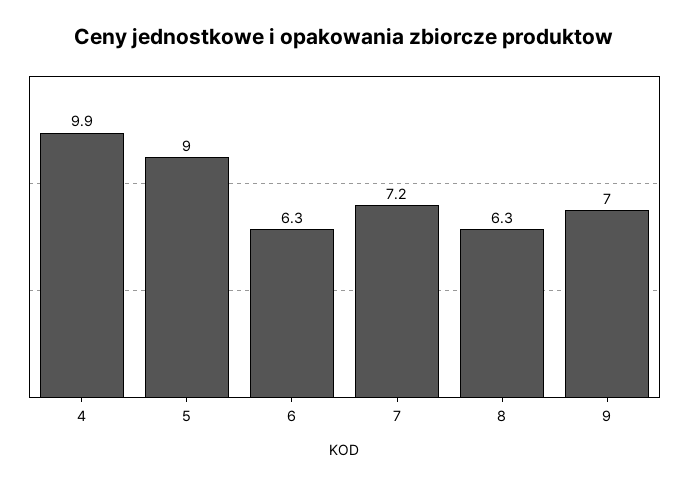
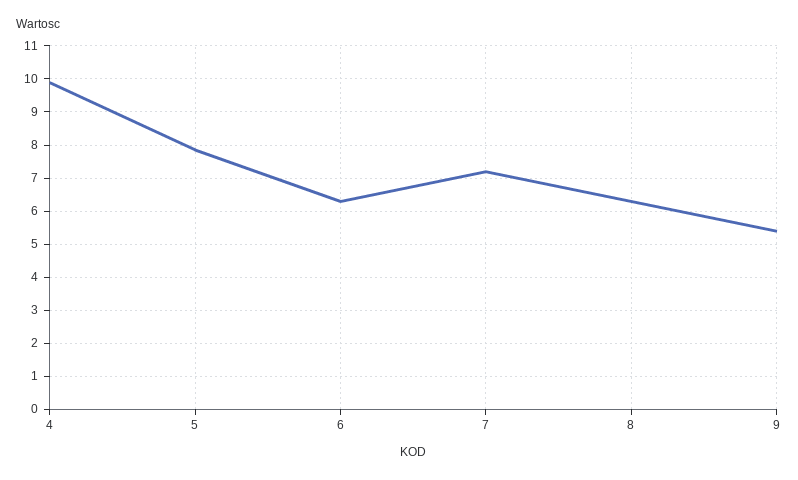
  {
    "4": 9.9,
-   "5": 9,
+   "5": 7.8,
    "6": 6.3,
    "7": 7.2,
    "8": 6.3,
-   "9": 7
+   "9": 5.4
  }

